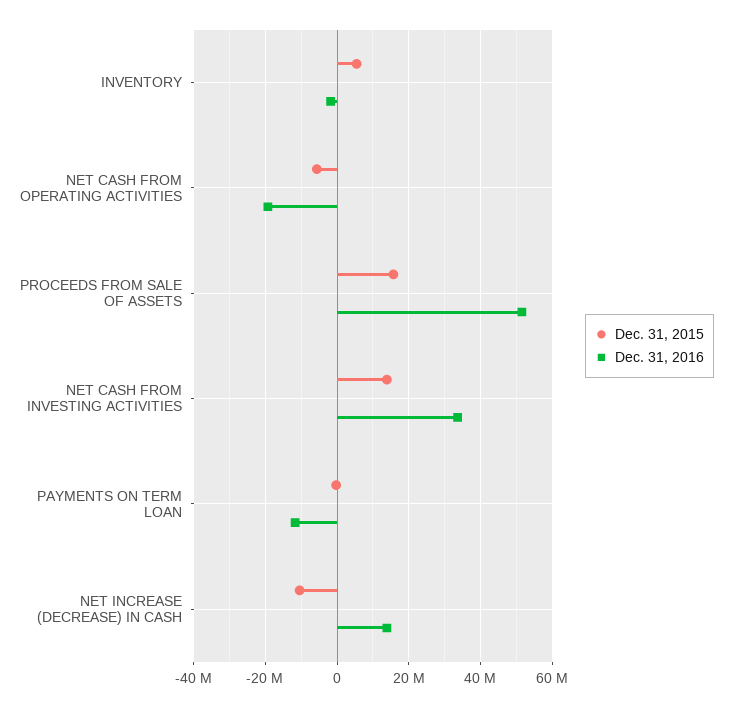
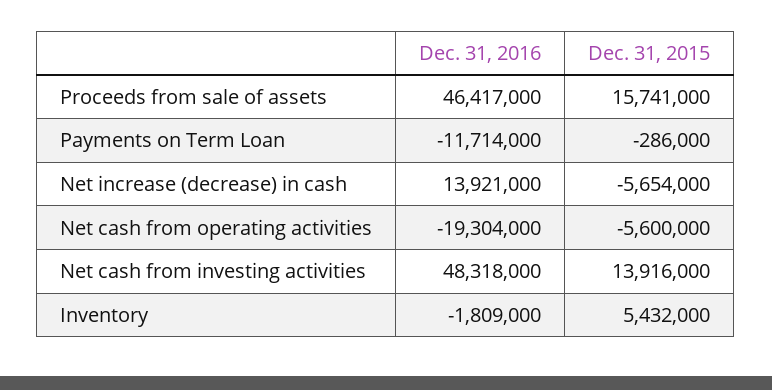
  {
    "Dec. 31, 2015": {
      "INVENTORY": 5432000,
      "NET CASH FROM OPERATING ACTIVITIES": -5600000,
      "PROCEEDS FROM SALE OF ASSETS": 15741000,
      "NET CASH FROM INVESTING ACTIVITIES": 13916000,
      "PAYMENTS ON TERM LOAN": -286000,
-     "NET INCREASE (DECREASE) IN CASH": -10000000
+     "NET INCREASE (DECREASE) IN CASH": -5654000
    },
    "Dec. 31, 2016": {
      "INVENTORY": -1809000,
      "NET CASH FROM OPERATING ACTIVITIES": -19304000,
-     "PROCEEDS FROM SALE OF ASSETS": 52000000,
+     "PROCEEDS FROM SALE OF ASSETS": 46417000,
-     "NET CASH FROM INVESTING ACTIVITIES": 34000000,
+     "NET CASH FROM INVESTING ACTIVITIES": 48318000,
      "PAYMENTS ON TERM LOAN": -11714000,
      "NET INCREASE (DECREASE) IN CASH": 13921000
    }
  }

